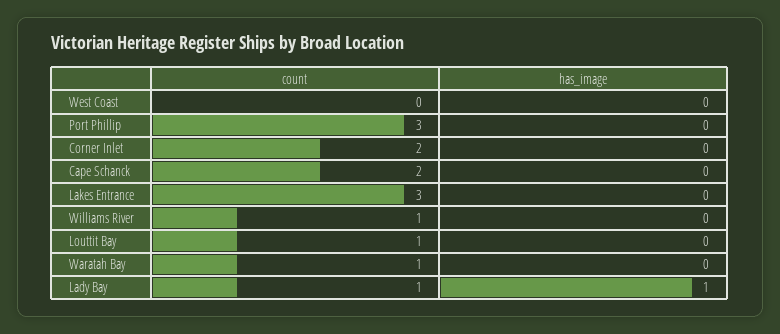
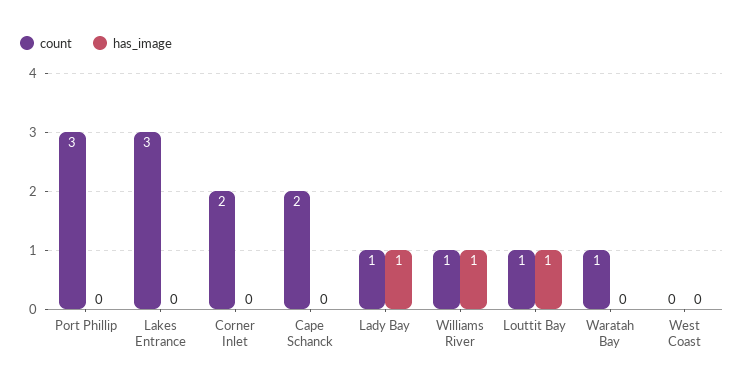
  {
    "count": {
      "West Coast": 0,
      "Port Phillip": 3,
      "Corner Inlet": 2,
      "Cape Schanck": 2,
      "Lakes Entrance": 3,
      "Williams River": 1,
      "Louttit Bay": 1,
      "Waratah Bay": 1,
      "Lady Bay": 1
    },
    "has_image": {
      "West Coast": 0,
      "Port Phillip": 0,
      "Corner Inlet": 0,
      "Cape Schanck": 0,
      "Lakes Entrance": 0,
-     "Williams River": 0,
+     "Williams River": 1,
-     "Louttit Bay": 0,
+     "Louttit Bay": 1,
      "Waratah Bay": 0,
      "Lady Bay": 1
    }
  }

